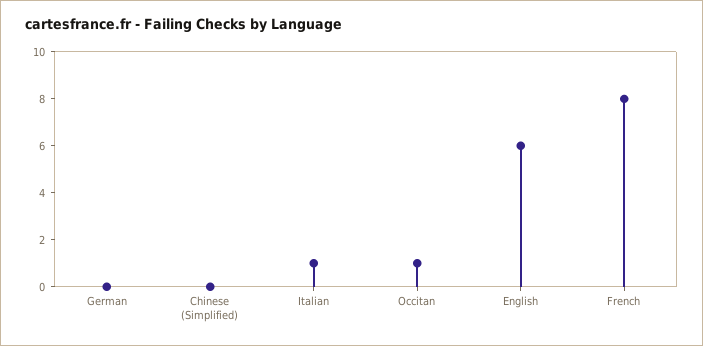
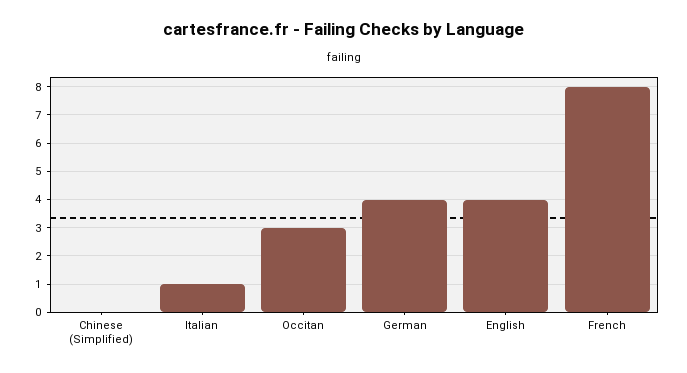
  {
-   "German": 0,
+   "German": 4,
    "Chinese (Simplified)": 0,
    "Italian": 1,
-   "Occitan": 1,
+   "Occitan": 3,
-   "English": 6,
+   "English": 4,
    "French": 8
  }

